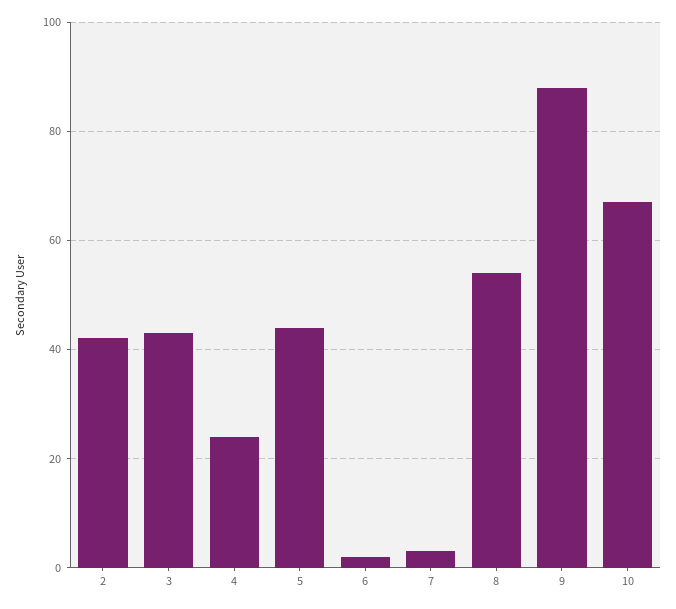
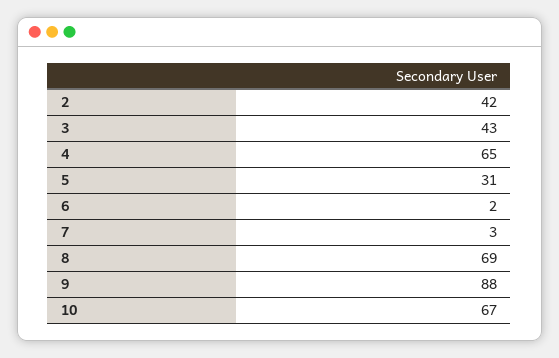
  {
    "2": 42,
    "3": 43,
-   "4": 25,
+   "4": 65,
-   "5": 45,
+   "5": 31,
    "6": 2,
    "7": 3,
-   "8": 55,
+   "8": 69,
    "9": 88,
    "10": 67
  }

